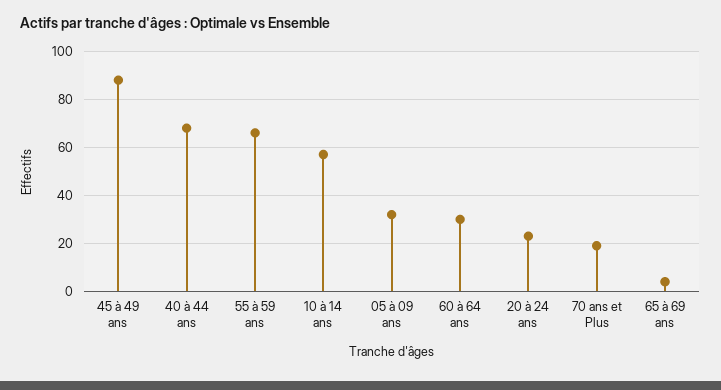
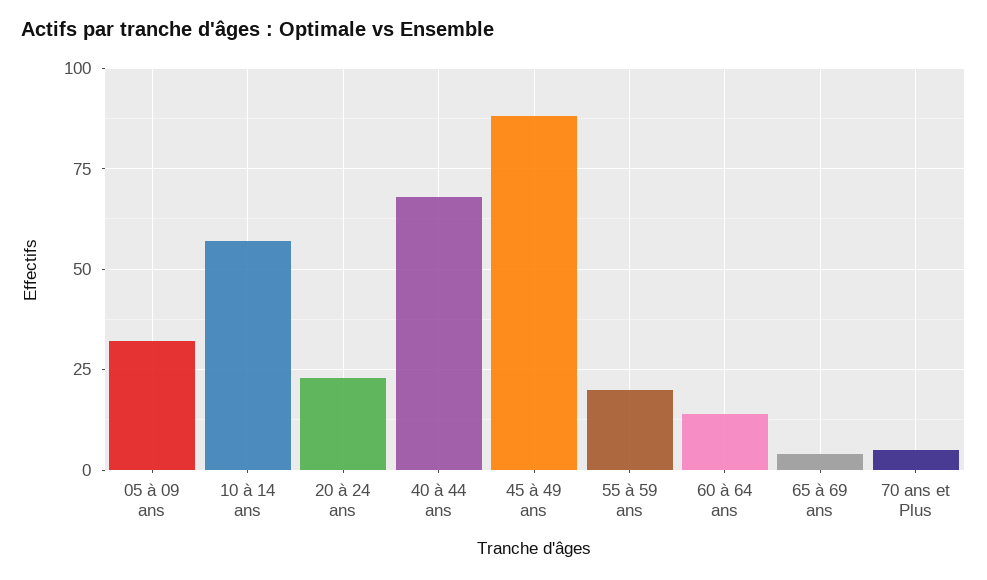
  {
    "45 à 49 ans": 90,
    "40 à 44 ans": 70,
-   "55 à 59 ans": 65,
+   "55 à 59 ans": 20,
    "10 à 14 ans": 55,
    "05 à 09 ans": 30,
-   "60 à 64 ans": 30,
+   "60 à 64 ans": 15,
    "20 à 24 ans": 25,
-   "70 ans et Plus": 20,
+   "70 ans et Plus": 5,
    "65 à 69 ans": 5
  }

